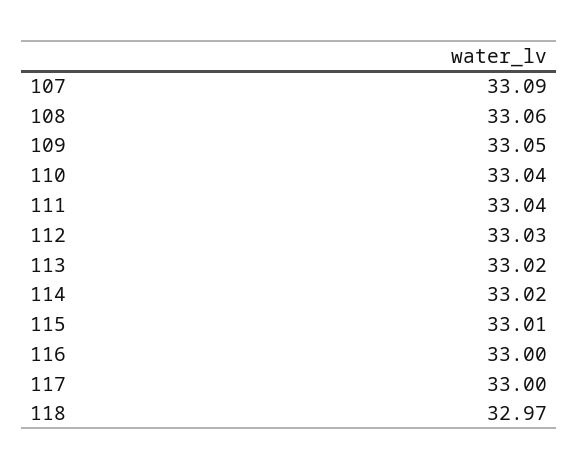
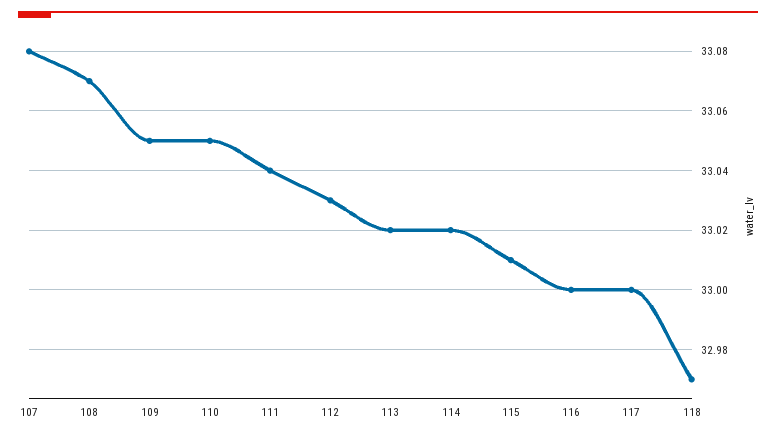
  {
-   "107": 33.09,
+   "107": 33.08,
-   "108": 33.06,
+   "108": 33.07,
    "109": 33.05,
-   "110": 33.04,
+   "110": 33.05,
    "111": 33.04,
    "112": 33.03,
    "113": 33.02,
    "114": 33.02,
    "115": 33.01,
    "116": 33,
    "117": 33,
    "118": 32.97
  }

